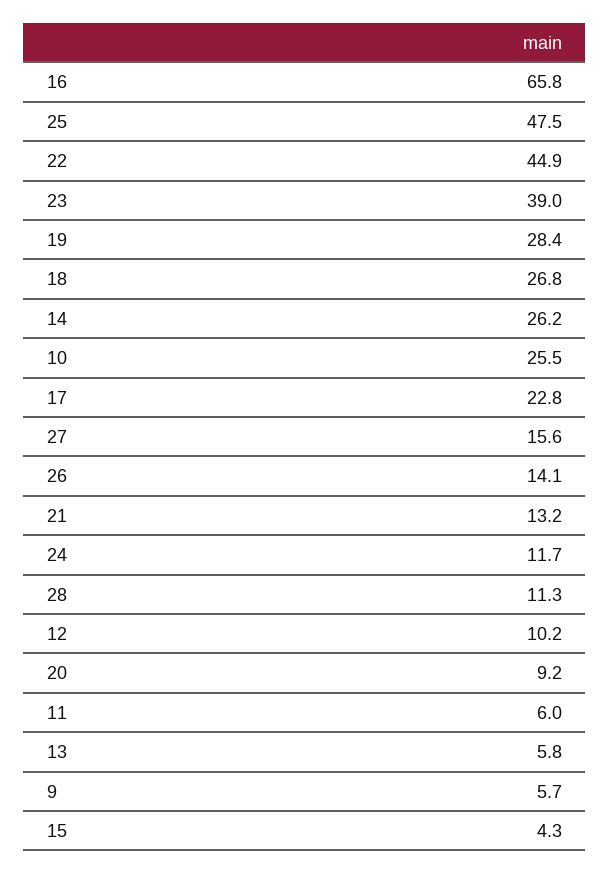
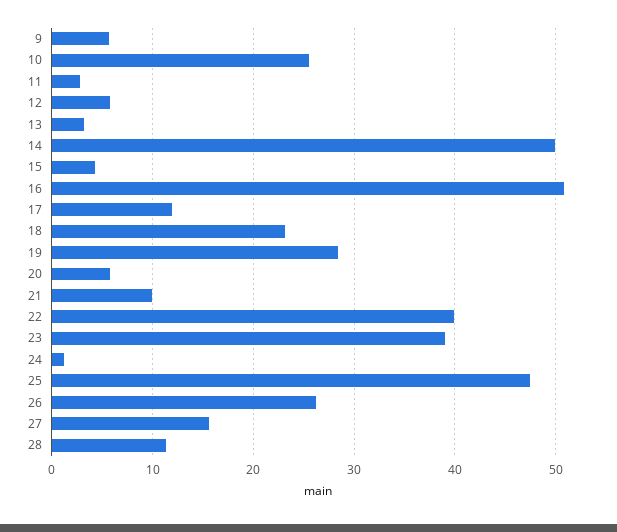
  {
-   "16": 65.8,
+   "16": 51,
    "25": 47.5,
-   "22": 44.9,
+   "22": 40,
    "23": 39,
    "19": 28.4,
-   "18": 26.8,
+   "18": 23,
-   "14": 26.2,
+   "14": 50,
    "10": 25.5,
-   "17": 22.8,
+   "17": 12,
    "27": 15.6,
-   "26": 14.1,
+   "26": 26,
-   "21": 13.2,
+   "21": 10,
-   "24": 11.7,
+   "24": 1,
    "28": 11.3,
-   "12": 10.2,
+   "12": 6,
-   "20": 9.2,
+   "20": 6,
-   "11": 6,
+   "11": 3,
-   "13": 5.8,
+   "13": 3,
    "9": 5.7,
    "15": 4.3
  }

